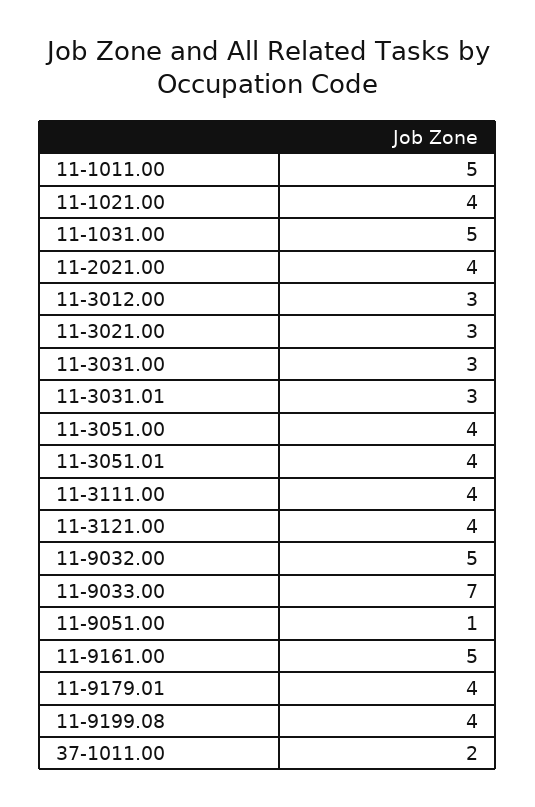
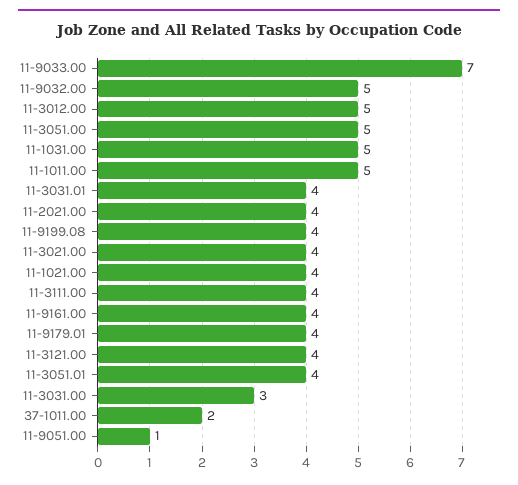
  {
    "11-1011.00": 5,
    "11-1021.00": 4,
    "11-1031.00": 5,
    "11-2021.00": 4,
-   "11-3012.00": 3,
+   "11-3012.00": 5,
-   "11-3021.00": 3,
+   "11-3021.00": 4,
    "11-3031.00": 3,
-   "11-3031.01": 3,
+   "11-3031.01": 4,
-   "11-3051.00": 4,
+   "11-3051.00": 5,
    "11-3051.01": 4,
    "11-3111.00": 4,
    "11-3121.00": 4,
    "11-9032.00": 5,
    "11-9033.00": 7,
    "11-9051.00": 1,
-   "11-9161.00": 5,
+   "11-9161.00": 4,
    "11-9179.01": 4,
    "11-9199.08": 4,
    "37-1011.00": 2
  }

